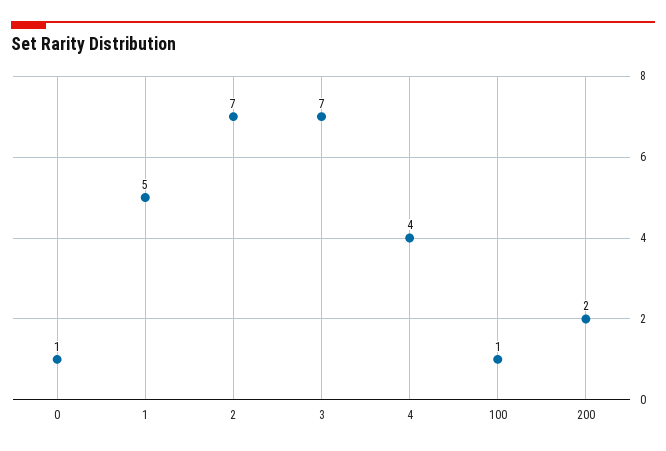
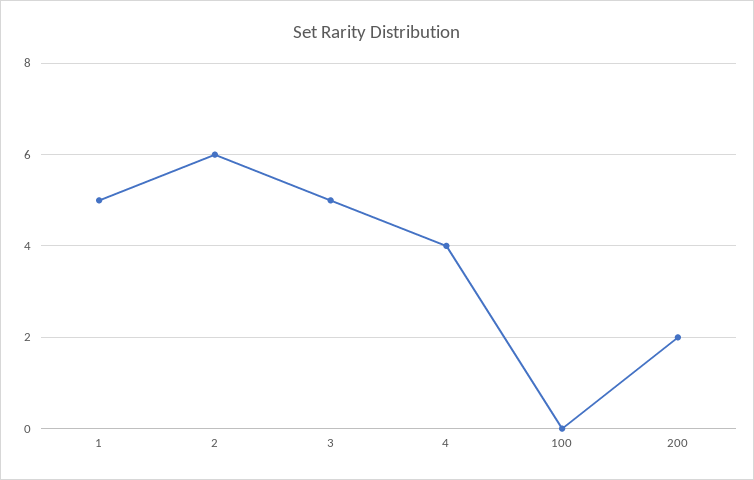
  {
-   "0": 1,
    "1": 5,
-   "2": 7,
+   "2": 6,
-   "3": 7,
+   "3": 5,
    "4": 4,
-   "100": 1,
+   "100": 0,
    "200": 2
  }

